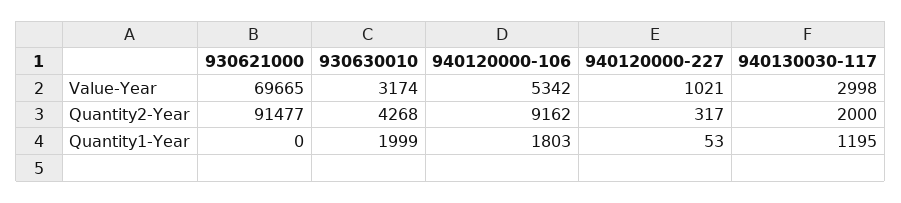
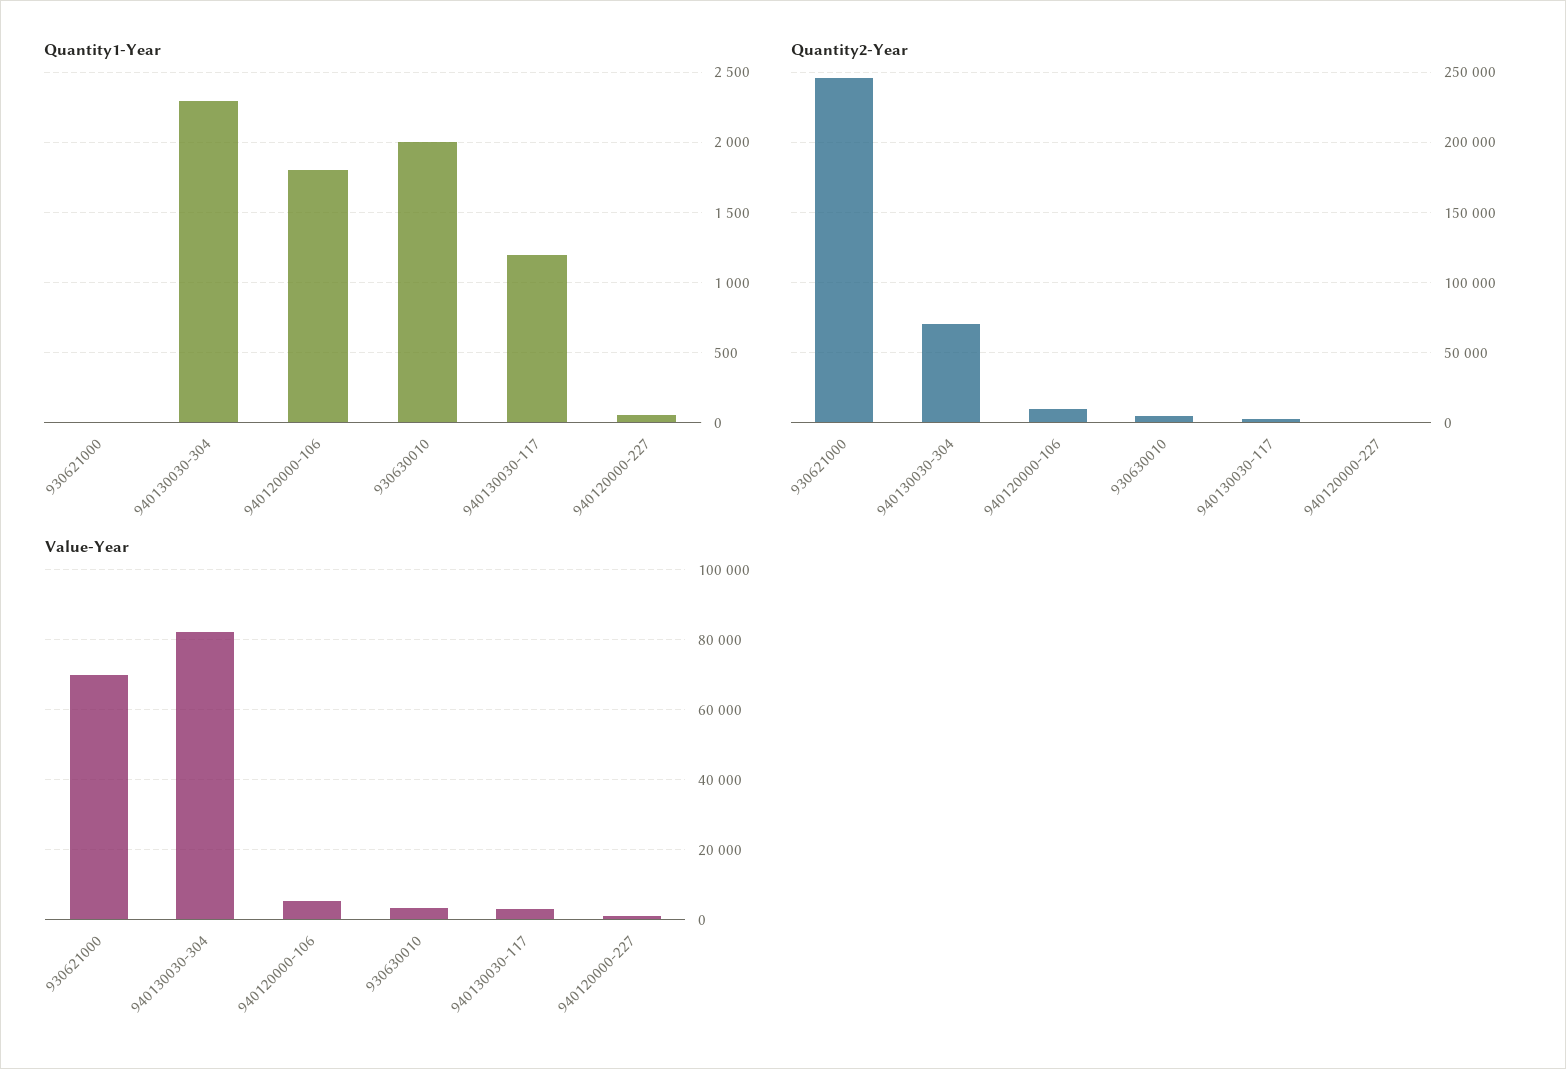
  {
    "Value-Year": {
      "930621000": 69665,
      "930630010": 3174,
      "940120000-106": 5342,
      "940120000-227": 1021,
-     "940130030-117": 2998
+     "940130030-117": 2998,
+     "940130030-304": 82000
    },
    "Quantity2-Year": {
-     "930621000": 91477,
+     "930621000": 245000,
      "930630010": 4268,
      "940120000-106": 9162,
      "940120000-227": 317,
-     "940130030-117": 2000
+     "940130030-117": 2000,
+     "940130030-304": 70000
    },
    "Quantity1-Year": {
      "930621000": 0,
      "930630010": 1999,
      "940120000-106": 1803,
      "940120000-227": 53,
-     "940130030-117": 1195
+     "940130030-117": 1195,
+     "940130030-304": 2300
    }
  }

